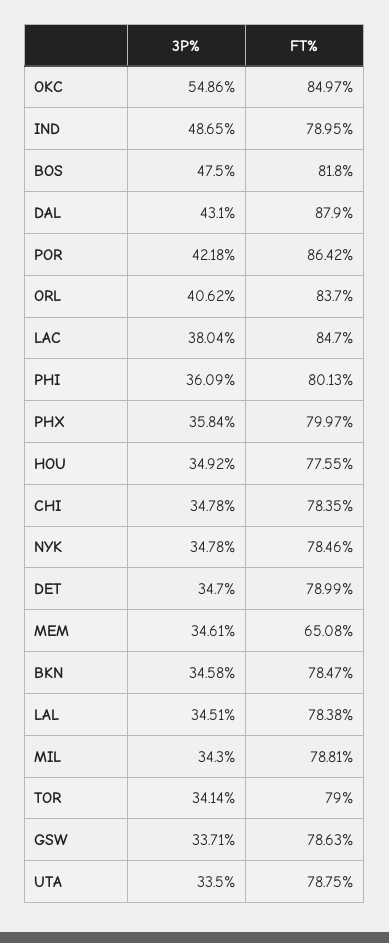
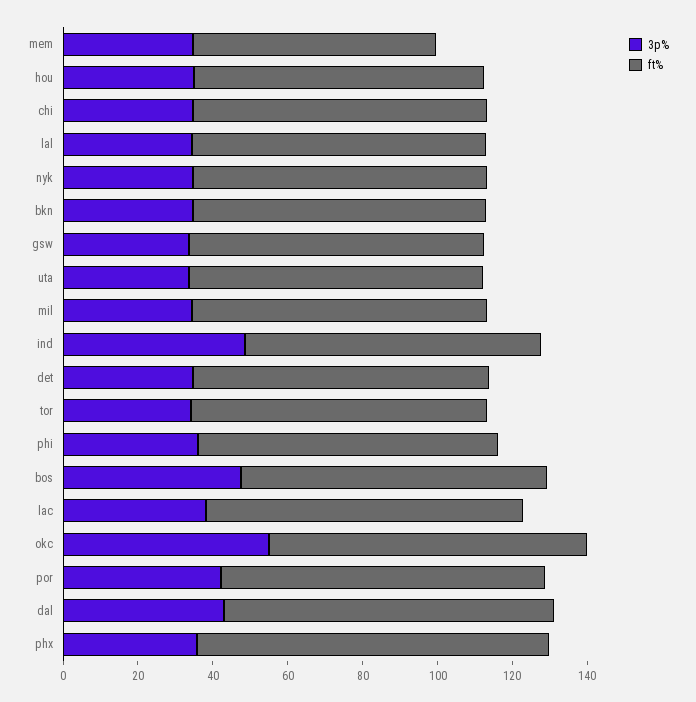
  {
    "3P%": {
      "OKC": 54.86,
      "IND": 48.65,
      "BOS": 47.5,
      "DAL": 43.1,
      "POR": 42.18,
-     "ORL": 40.62,
      "LAC": 38.04,
      "PHI": 36.09,
      "PHX": 35.84,
      "HOU": 34.92,
      "CHI": 34.78,
      "NYK": 34.78,
      "DET": 34.7,
      "MEM": 34.61,
      "BKN": 34.58,
      "LAL": 34.51,
      "MIL": 34.3,
      "TOR": 34.14,
      "GSW": 33.71,
      "UTA": 33.5
    },
    "FT%": {
      "OKC": 84.97,
      "IND": 78.95,
      "BOS": 81.8,
      "DAL": 87.9,
      "POR": 86.42,
-     "ORL": 83.7,
      "LAC": 84.7,
      "PHI": 80.13,
-     "PHX": 79.97,
+     "PHX": 95,
      "HOU": 77.55,
      "CHI": 78.35,
      "NYK": 78.46,
      "DET": 78.99,
      "MEM": 65.08,
      "BKN": 78.47,
      "LAL": 78.38,
      "MIL": 78.81,
      "TOR": 79,
      "GSW": 78.63,
      "UTA": 78.75
    }
  }

